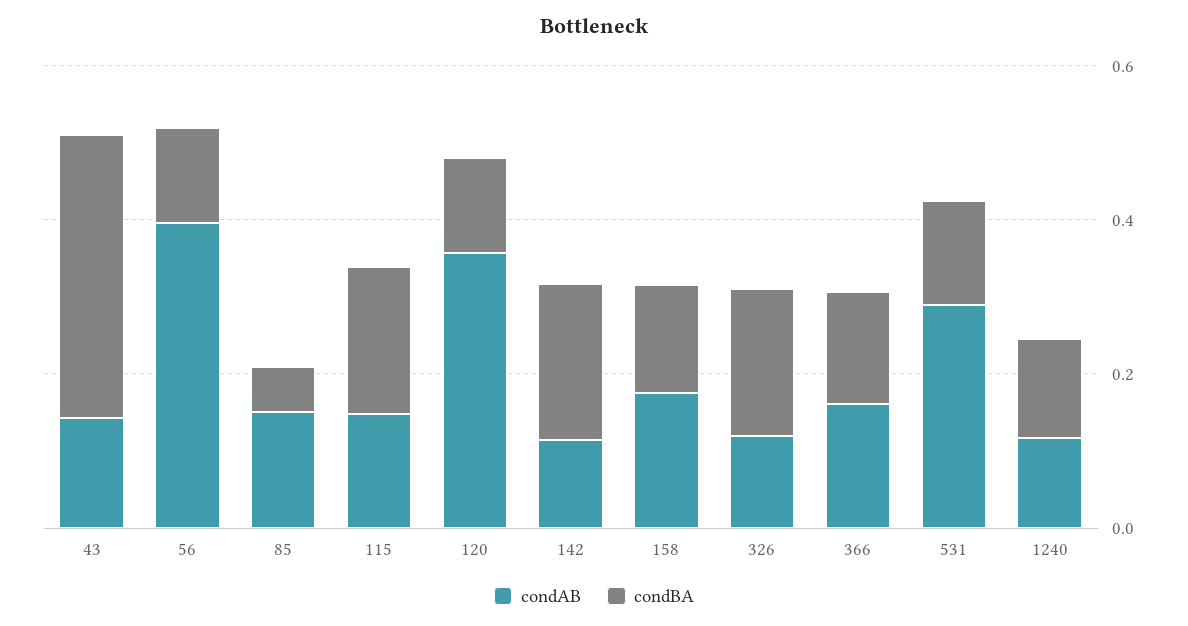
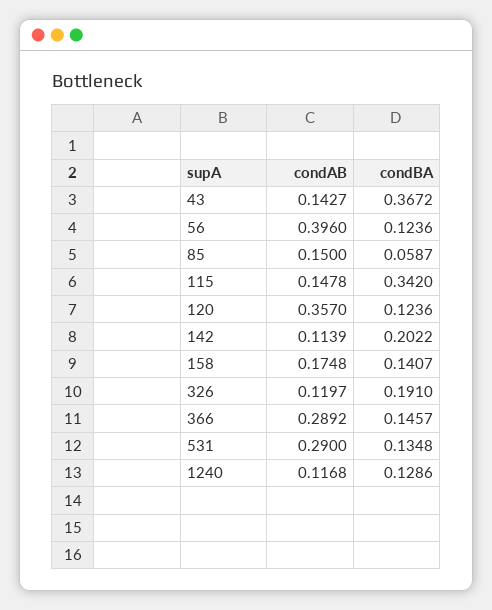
  {
    "condAB": {
      "43": 0.1427,
      "56": 0.396,
      "85": 0.15,
      "115": 0.1478,
      "120": 0.357,
      "142": 0.1139,
      "158": 0.1748,
      "326": 0.1197,
-     "366": 0.15,
+     "366": 0.2892,
      "531": 0.29,
      "1240": 0.1168
    },
    "condBA": {
      "43": 0.3672,
      "56": 0.1236,
      "85": 0.0587,
-     "115": 0.2,
+     "115": 0.342,
      "120": 0.1236,
      "142": 0.2022,
      "158": 0.1407,
      "326": 0.191,
      "366": 0.1457,
      "531": 0.1348,
      "1240": 0.1286
    }
  }

